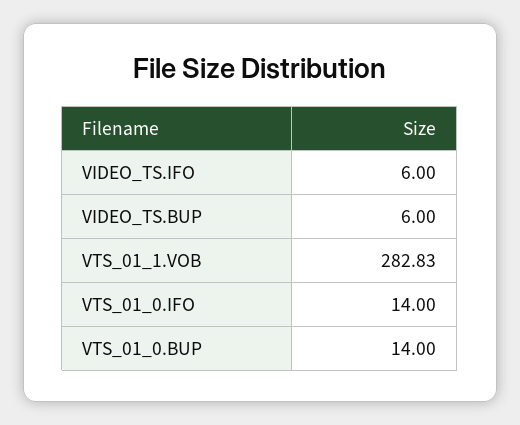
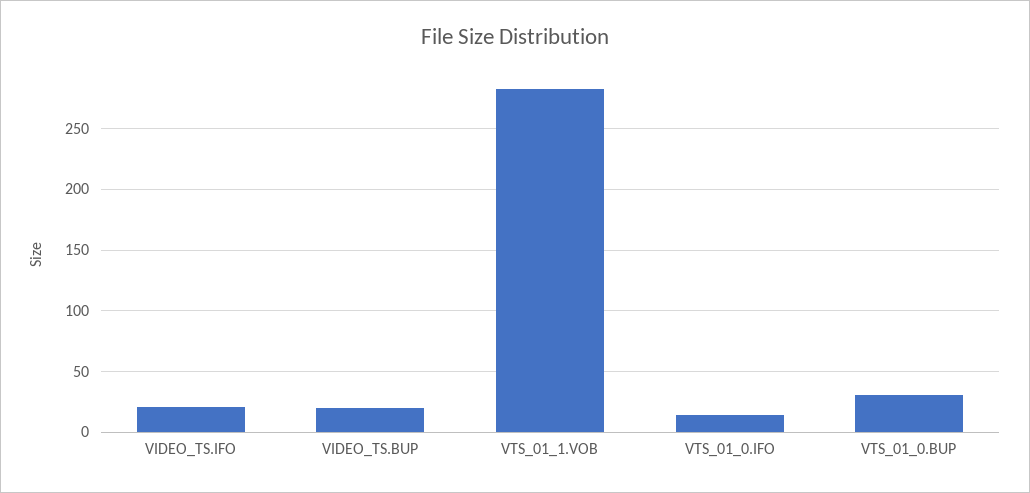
  {
-   "VIDEO_TS.IFO": 6,
+   "VIDEO_TS.IFO": 20,
-   "VIDEO_TS.BUP": 6,
+   "VIDEO_TS.BUP": 20,
    "VTS_01_1.VOB": 282.83,
    "VTS_01_0.IFO": 14,
-   "VTS_01_0.BUP": 14
+   "VTS_01_0.BUP": 30
  }

